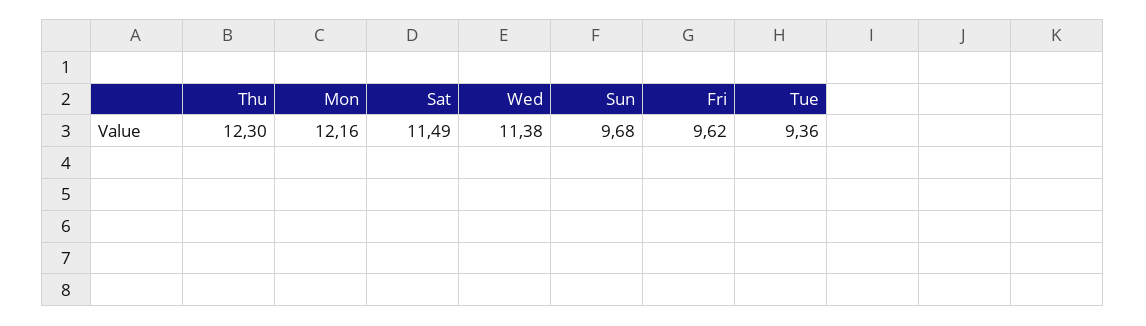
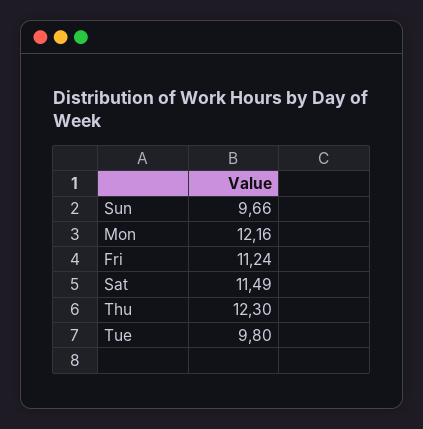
  {
    "Thu": 12.3,
    "Mon": 12.16,
    "Sat": 11.49,
-   "Wed": 11.38,
-   "Sun": 9.68,
+   "Sun": 9.66,
-   "Fri": 9.62,
+   "Fri": 11.24,
-   "Tue": 9.36
+   "Tue": 9.8
  }

